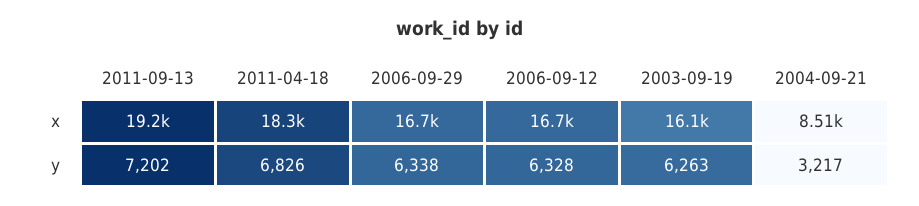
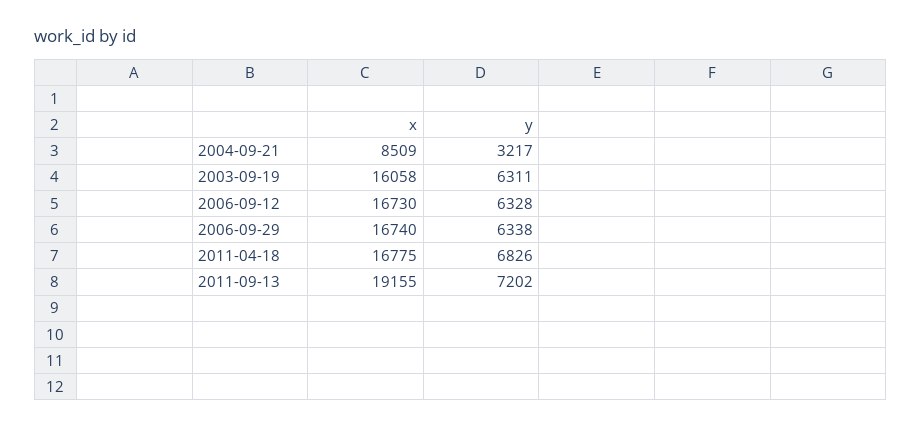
  {
    "2011-09-13": {
      "x": 19155,
      "y": 7202
    },
    "2011-04-18": {
-     "x": 18300,
+     "x": 16775,
      "y": 6826
    },
    "2006-09-29": {
      "x": 16740,
      "y": 6338
    },
    "2006-09-12": {
      "x": 16730,
      "y": 6328
    },
    "2003-09-19": {
      "x": 16058,
-     "y": 6263
+     "y": 6311
    },
    "2004-09-21": {
      "x": 8509,
      "y": 3217
    }
  }

